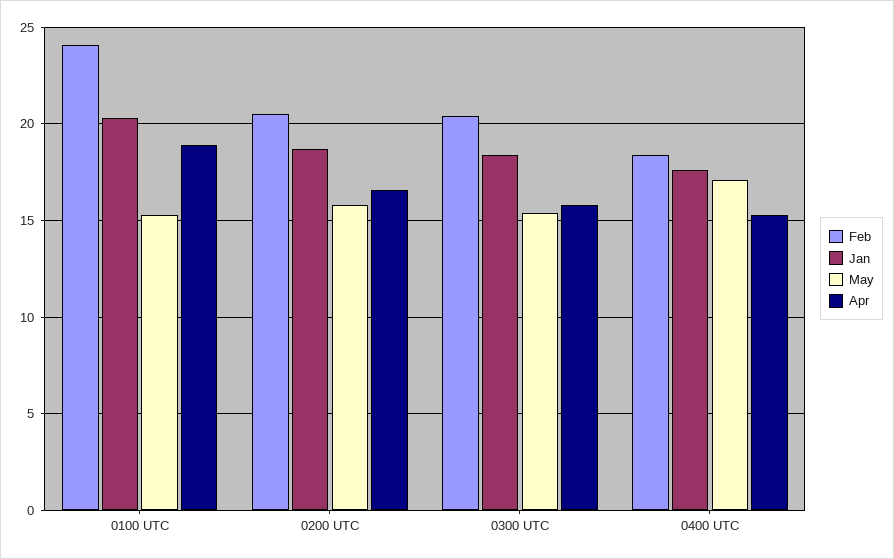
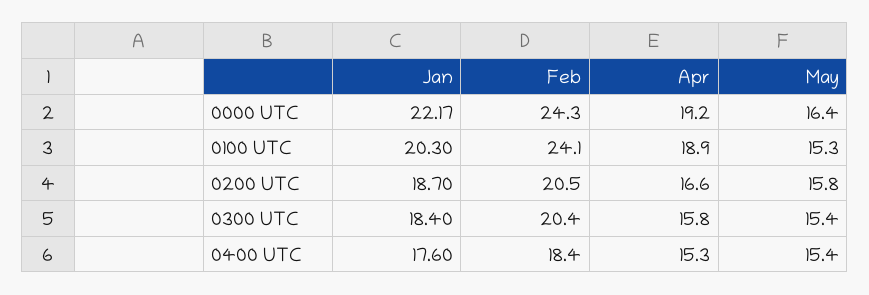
  {
    "Feb": {
      "0100 UTC": 24.1,
      "0200 UTC": 20.5,
      "0300 UTC": 20.4,
-     "0400 UTC": 18.4
+     "0400 UTC": 18.4,
+     "0000 UTC": 24.3
    },
    "Jan": {
      "0100 UTC": 20.3,
      "0200 UTC": 18.7,
      "0300 UTC": 18.4,
-     "0400 UTC": 17.6
+     "0400 UTC": 17.6,
+     "0000 UTC": 22.17
    },
    "May": {
      "0100 UTC": 15.3,
      "0200 UTC": 15.8,
      "0300 UTC": 15.4,
-     "0400 UTC": 17
+     "0400 UTC": 15.4,
+     "0000 UTC": 16.4
    },
    "Apr": {
      "0100 UTC": 18.9,
      "0200 UTC": 16.6,
      "0300 UTC": 15.8,
-     "0400 UTC": 15.3
+     "0400 UTC": 15.3,
+     "0000 UTC": 19.2
    }
  }

